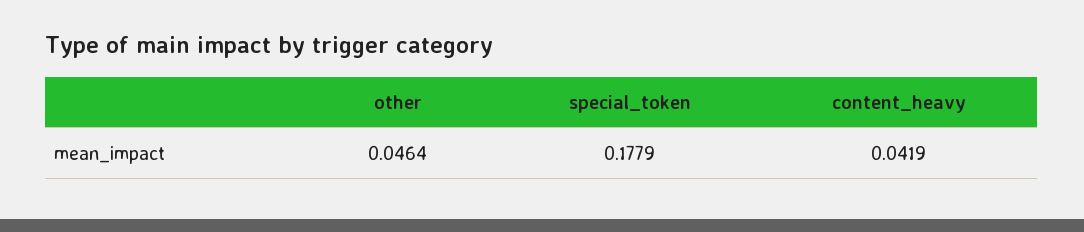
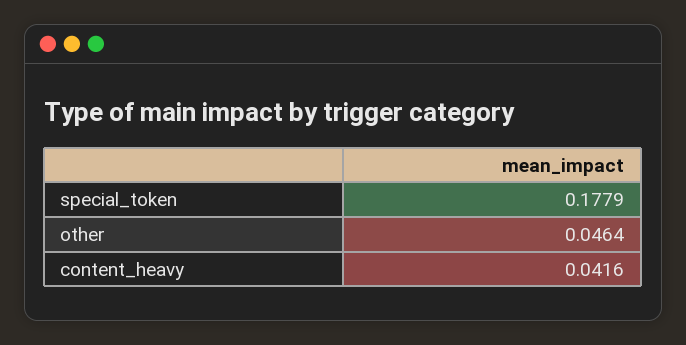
  {
    "other": 0.0464,
    "special_token": 0.1779,
-   "content_heavy": 0.0419
+   "content_heavy": 0.0416
  }

